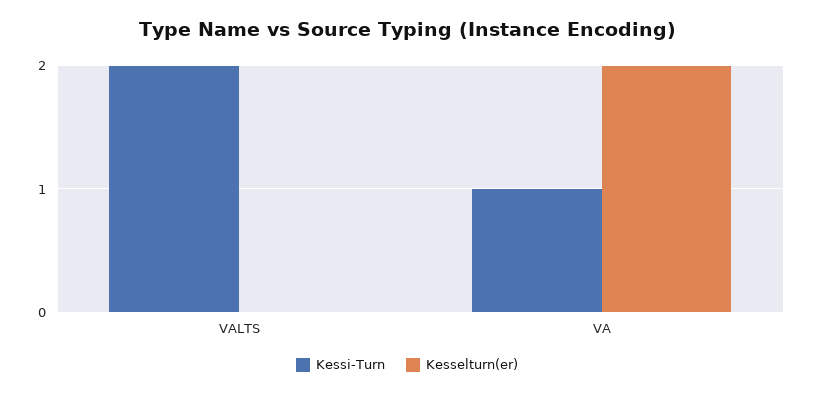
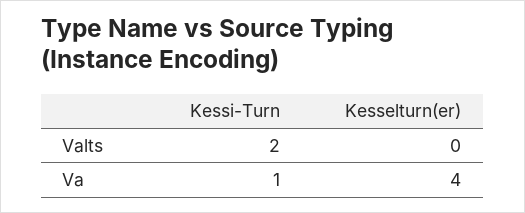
  {
    "Kessi-Turn": {
      "VALTS": 2,
      "VA": 1
    },
    "Kesselturn(er)": {
      "VALTS": 0,
-     "VA": 2
+     "VA": 4
    }
  }

